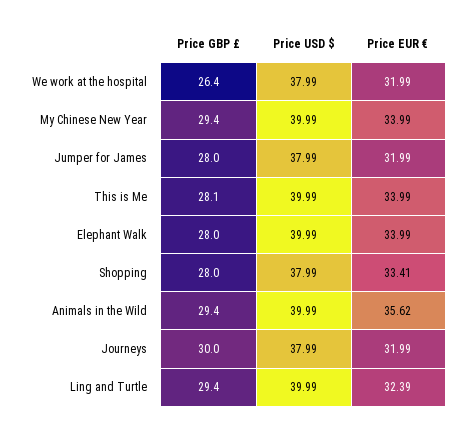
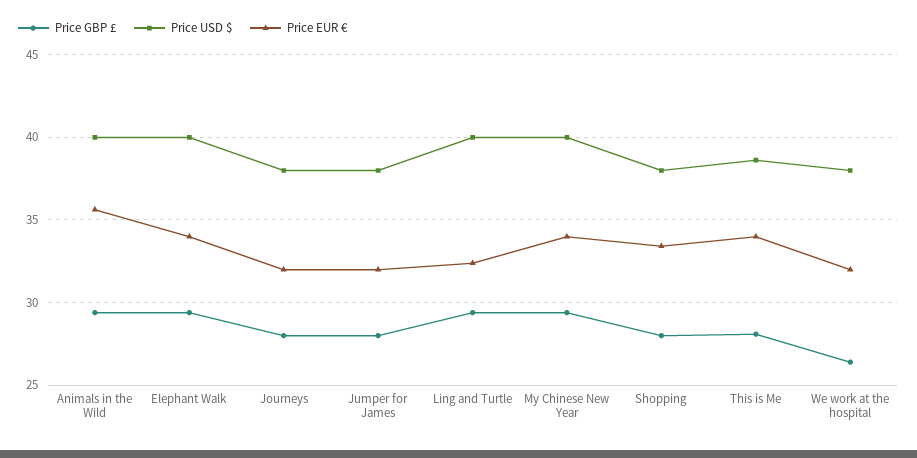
  {
    "Price GBP £": {
      "We work at the hospital": 26.4,
      "My Chinese New Year": 29.4,
      "Jumper for James": 28,
      "This is Me": 28.1,
-     "Elephant Walk": 28,
+     "Elephant Walk": 29.5,
      "Shopping": 28,
      "Animals in the Wild": 29.4,
-     "Journeys": 30,
+     "Journeys": 28,
      "Ling and Turtle": 29.4
    },
    "Price USD $": {
      "We work at the hospital": 37.99,
      "My Chinese New Year": 39.99,
      "Jumper for James": 37.99,
-     "This is Me": 39.99,
+     "This is Me": 38.5,
      "Elephant Walk": 39.99,
      "Shopping": 37.99,
      "Animals in the Wild": 39.99,
      "Journeys": 37.99,
      "Ling and Turtle": 39.99
    },
    "Price EUR €": {
      "We work at the hospital": 31.99,
      "My Chinese New Year": 33.99,
      "Jumper for James": 31.99,
      "This is Me": 33.99,
      "Elephant Walk": 33.99,
      "Shopping": 33.41,
      "Animals in the Wild": 35.62,
      "Journeys": 31.99,
      "Ling and Turtle": 32.39
    }
  }

